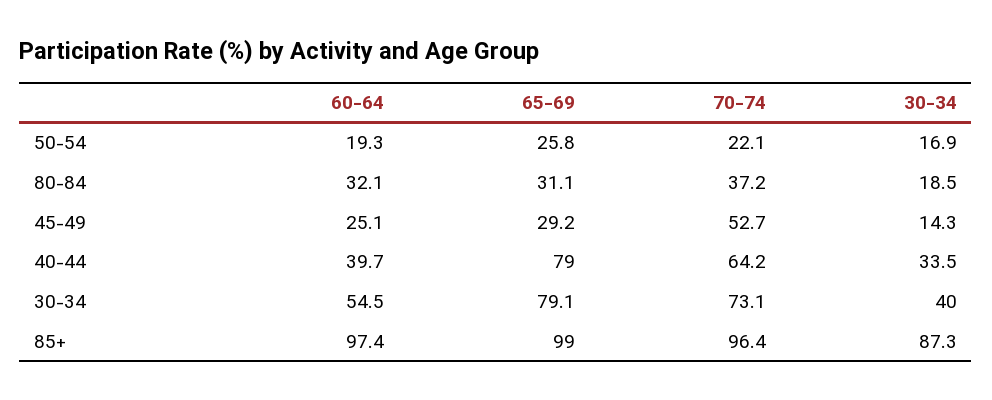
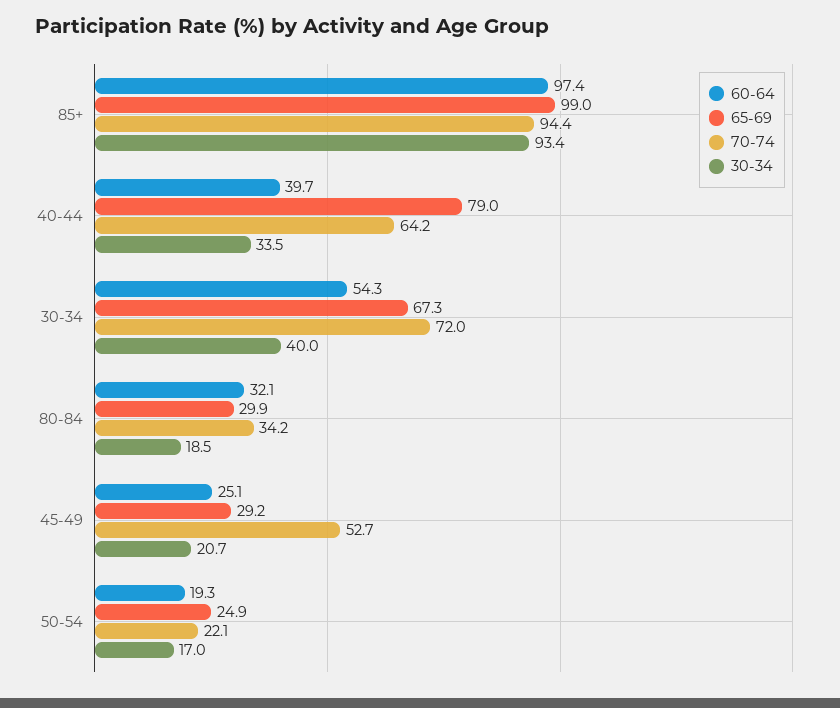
  {
    "60-64": {
      "50-54": 19.3,
      "80-84": 32.1,
      "45-49": 25.1,
      "40-44": 39.7,
-     "30-34": 54.5,
+     "30-34": 54.3,
      "85+": 97.4
    },
    "65-69": {
-     "50-54": 25.8,
+     "50-54": 24.9,
-     "80-84": 31.1,
+     "80-84": 29.9,
      "45-49": 29.2,
      "40-44": 79,
-     "30-34": 79.1,
+     "30-34": 67.3,
      "85+": 99
    },
    "70-74": {
      "50-54": 22.1,
-     "80-84": 37.2,
+     "80-84": 34.2,
      "45-49": 52.7,
      "40-44": 64.2,
-     "30-34": 73.1,
+     "30-34": 72,
-     "85+": 96.4
+     "85+": 94.4
    },
    "30-34": {
-     "50-54": 16.9,
+     "50-54": 17,
      "80-84": 18.5,
-     "45-49": 14.3,
+     "45-49": 20.7,
      "40-44": 33.5,
      "30-34": 40,
-     "85+": 87.3
+     "85+": 93.4
    }
  }

